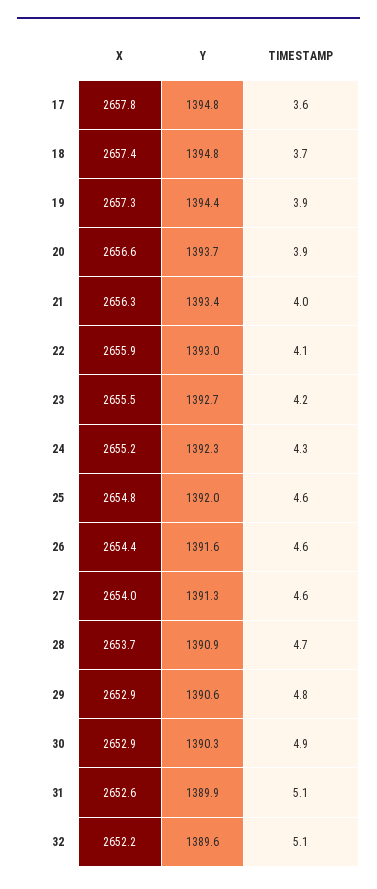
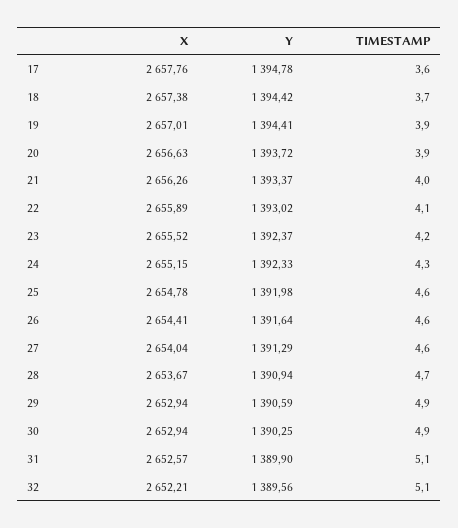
  {
    "X": {
      "17": 2657.76,
      "18": 2657.38,
-     "19": 2657.3,
+     "19": 2657.01,
      "20": 2656.63,
      "21": 2656.26,
      "22": 2655.89,
      "23": 2655.52,
      "24": 2655.15,
      "25": 2654.78,
      "26": 2654.41,
      "27": 2654.04,
      "28": 2653.67,
      "29": 2652.94,
      "30": 2652.94,
      "31": 2652.57,
      "32": 2652.21
    },
    "Y": {
      "17": 1394.78,
-     "18": 1394.8,
+     "18": 1394.42,
      "19": 1394.41,
      "20": 1393.72,
      "21": 1393.37,
      "22": 1393.02,
-     "23": 1392.7,
+     "23": 1392.37,
      "24": 1392.33,
      "25": 1391.98,
      "26": 1391.64,
      "27": 1391.29,
      "28": 1390.94,
      "29": 1390.59,
      "30": 1390.25,
      "31": 1389.9,
      "32": 1389.56
    },
    "TIMESTAMP": {
      "17": 3.6,
      "18": 3.7,
      "19": 3.9,
      "20": 3.9,
      "21": 4,
      "22": 4.1,
      "23": 4.2,
      "24": 4.3,
      "25": 4.6,
      "26": 4.6,
      "27": 4.6,
      "28": 4.7,
-     "29": 4.8,
+     "29": 4.9,
      "30": 4.9,
      "31": 5.1,
      "32": 5.1
    }
  }

